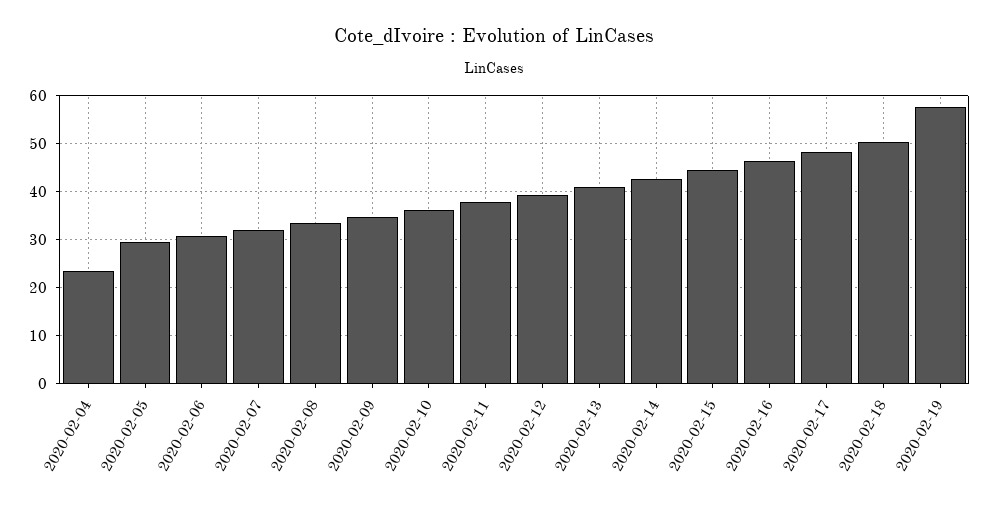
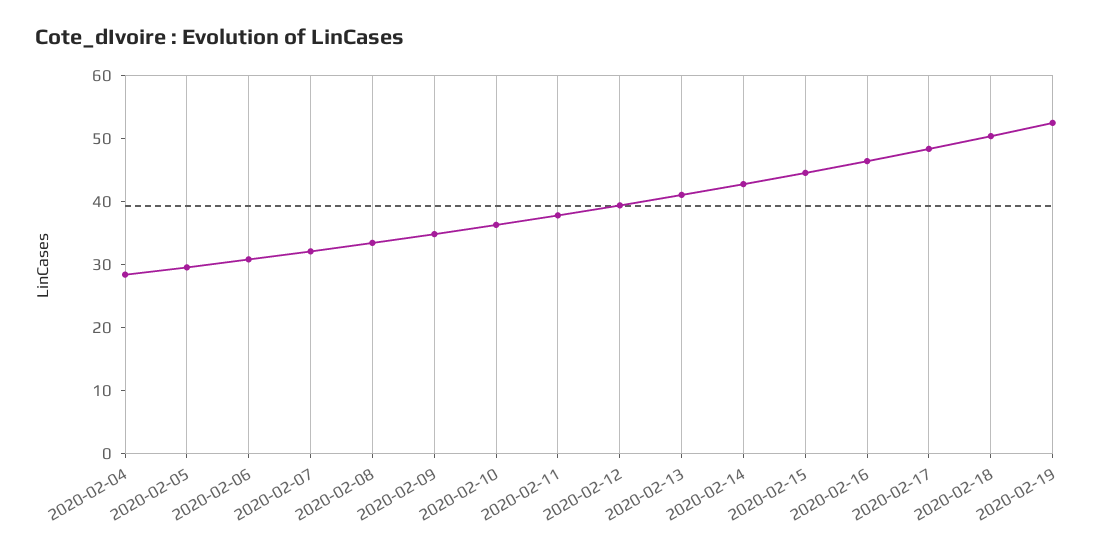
  {
-   "2020-02-04": 24,
+   "2020-02-04": 28,
    "2020-02-05": 30,
    "2020-02-06": 30,
    "2020-02-07": 32,
    "2020-02-08": 34,
    "2020-02-09": 34,
    "2020-02-10": 36,
    "2020-02-11": 38,
    "2020-02-12": 40,
    "2020-02-13": 42,
    "2020-02-14": 42,
    "2020-02-15": 44,
    "2020-02-16": 46,
    "2020-02-17": 48,
    "2020-02-18": 50,
-   "2020-02-19": 58
+   "2020-02-19": 52
  }

